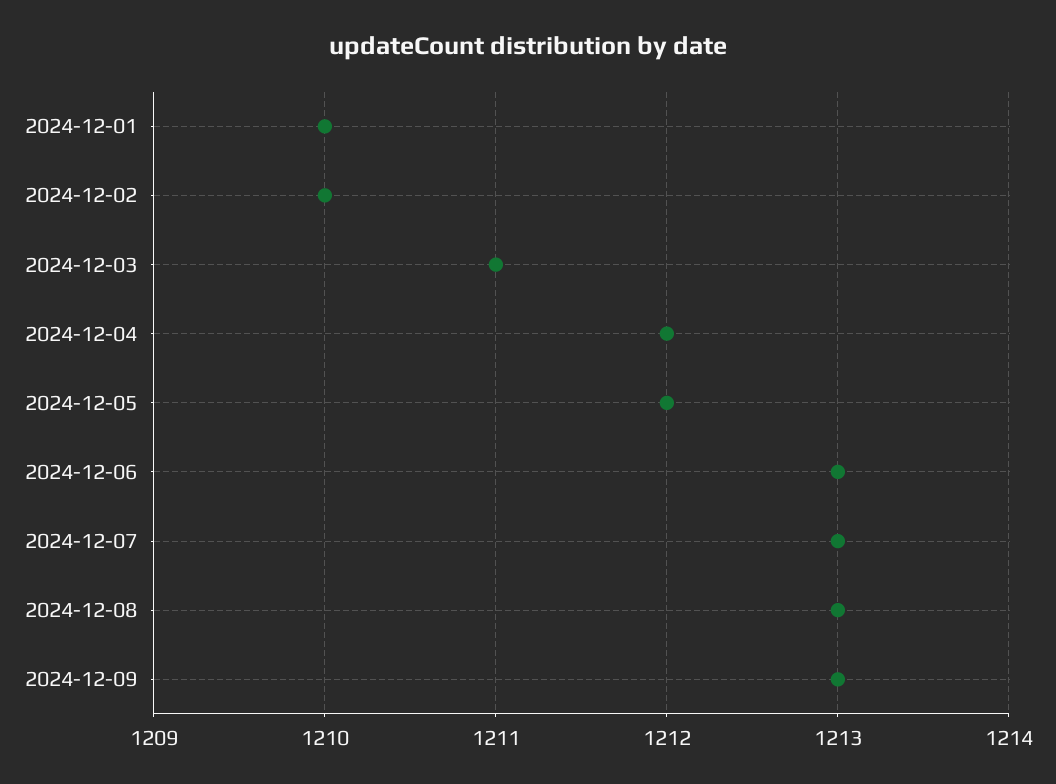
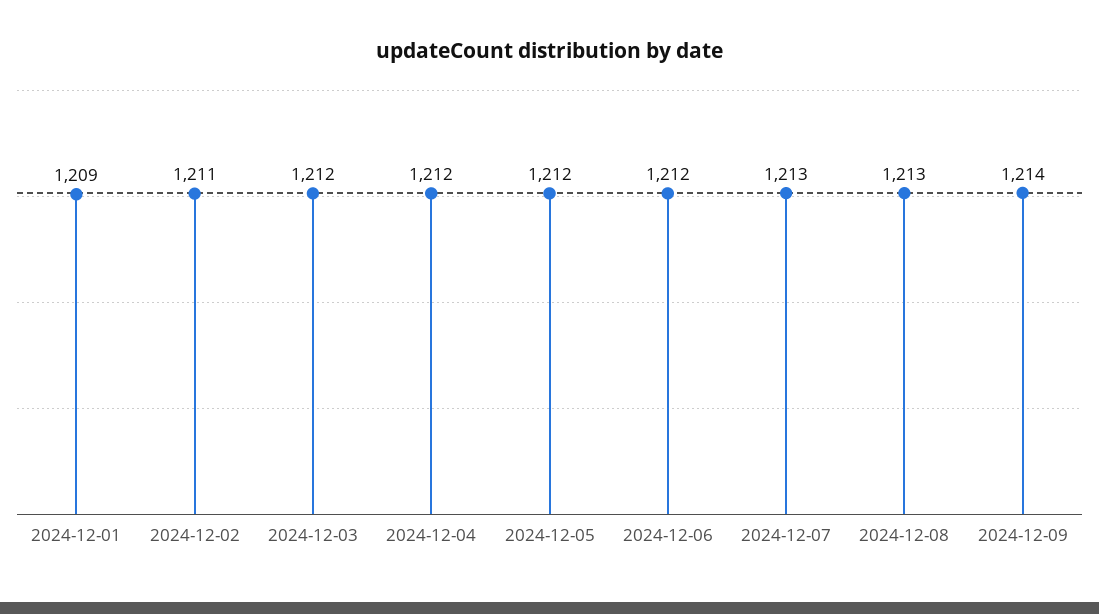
  {
-   "2024-12-01": 1210,
+   "2024-12-01": 1209,
-   "2024-12-02": 1210,
+   "2024-12-02": 1211,
-   "2024-12-03": 1211,
+   "2024-12-03": 1212,
    "2024-12-04": 1212,
    "2024-12-05": 1212,
-   "2024-12-06": 1213,
+   "2024-12-06": 1212,
    "2024-12-07": 1213,
    "2024-12-08": 1213,
-   "2024-12-09": 1213
+   "2024-12-09": 1214
  }

